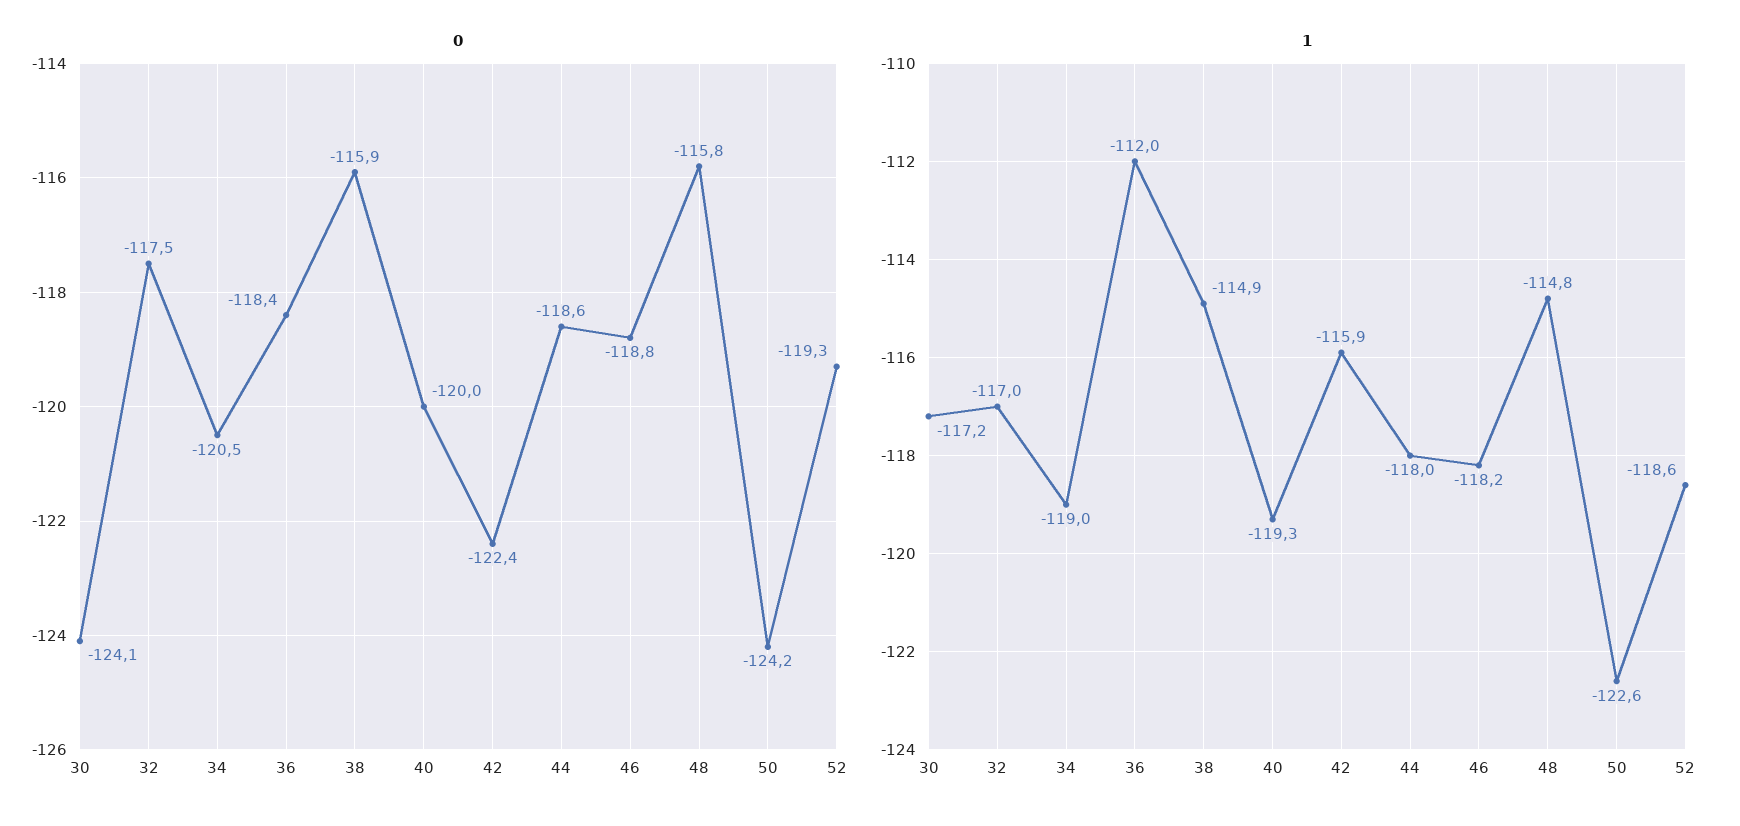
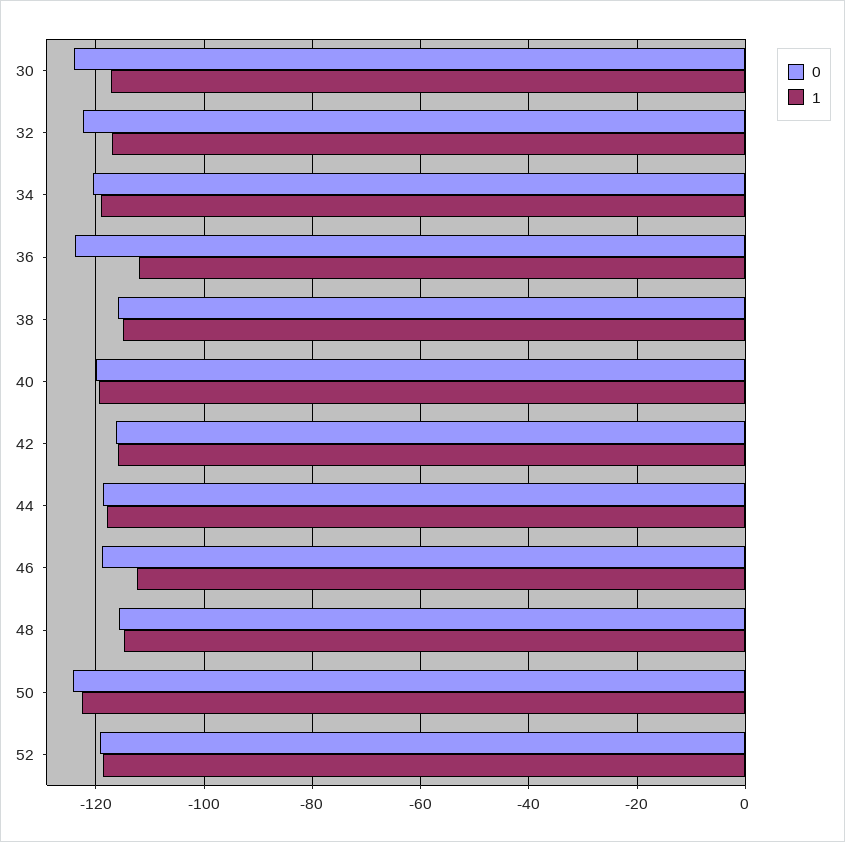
  {
    "0": {
      "30": -124.1,
-     "32": -117.5,
+     "32": -122,
      "34": -120.5,
-     "36": -118.4,
+     "36": -124,
      "38": -115.9,
      "40": -120,
-     "42": -122.4,
+     "42": -116,
      "44": -118.6,
      "46": -118.8,
      "48": -115.8,
      "50": -124.2,
      "52": -119.3
    },
    "1": {
      "30": -117.2,
      "32": -117,
      "34": -119,
      "36": -112,
      "38": -114.9,
      "40": -119.3,
      "42": -115.9,
      "44": -118,
-     "46": -118.2,
+     "46": -112,
      "48": -114.8,
      "50": -122.6,
      "52": -118.6
    }
  }

